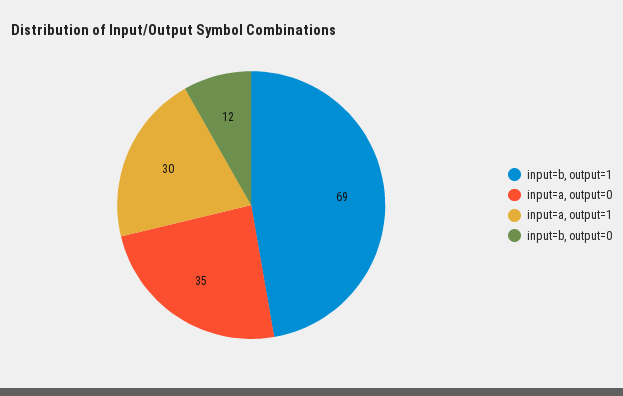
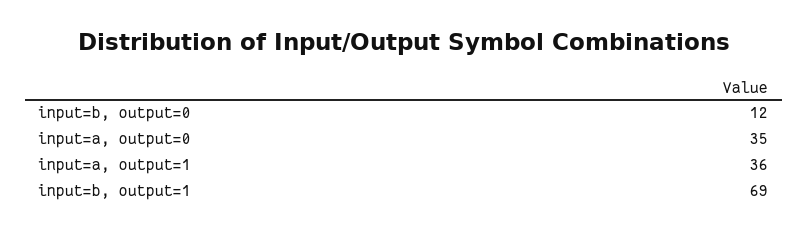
  {
    "input=b, output=1": 69,
    "input=a, output=0": 35,
-   "input=a, output=1": 30,
+   "input=a, output=1": 36,
    "input=b, output=0": 12
  }

